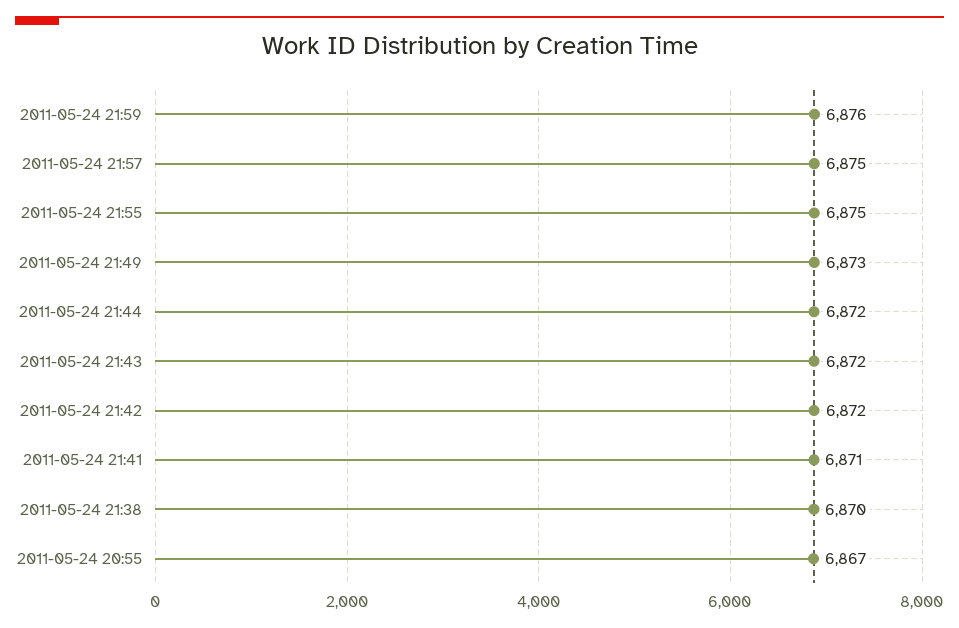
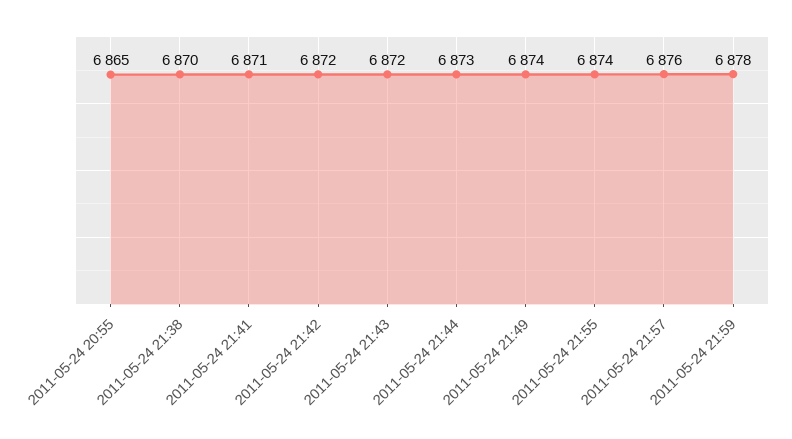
  {
-   "2011-05-24 21:59": 6876,
+   "2011-05-24 21:59": 6878,
-   "2011-05-24 21:57": 6875,
+   "2011-05-24 21:57": 6876,
-   "2011-05-24 21:55": 6875,
+   "2011-05-24 21:55": 6874,
-   "2011-05-24 21:49": 6873,
+   "2011-05-24 21:49": 6874,
-   "2011-05-24 21:44": 6872,
+   "2011-05-24 21:44": 6873,
    "2011-05-24 21:43": 6872,
    "2011-05-24 21:42": 6872,
    "2011-05-24 21:41": 6871,
    "2011-05-24 21:38": 6870,
-   "2011-05-24 20:55": 6867
+   "2011-05-24 20:55": 6865
  }

